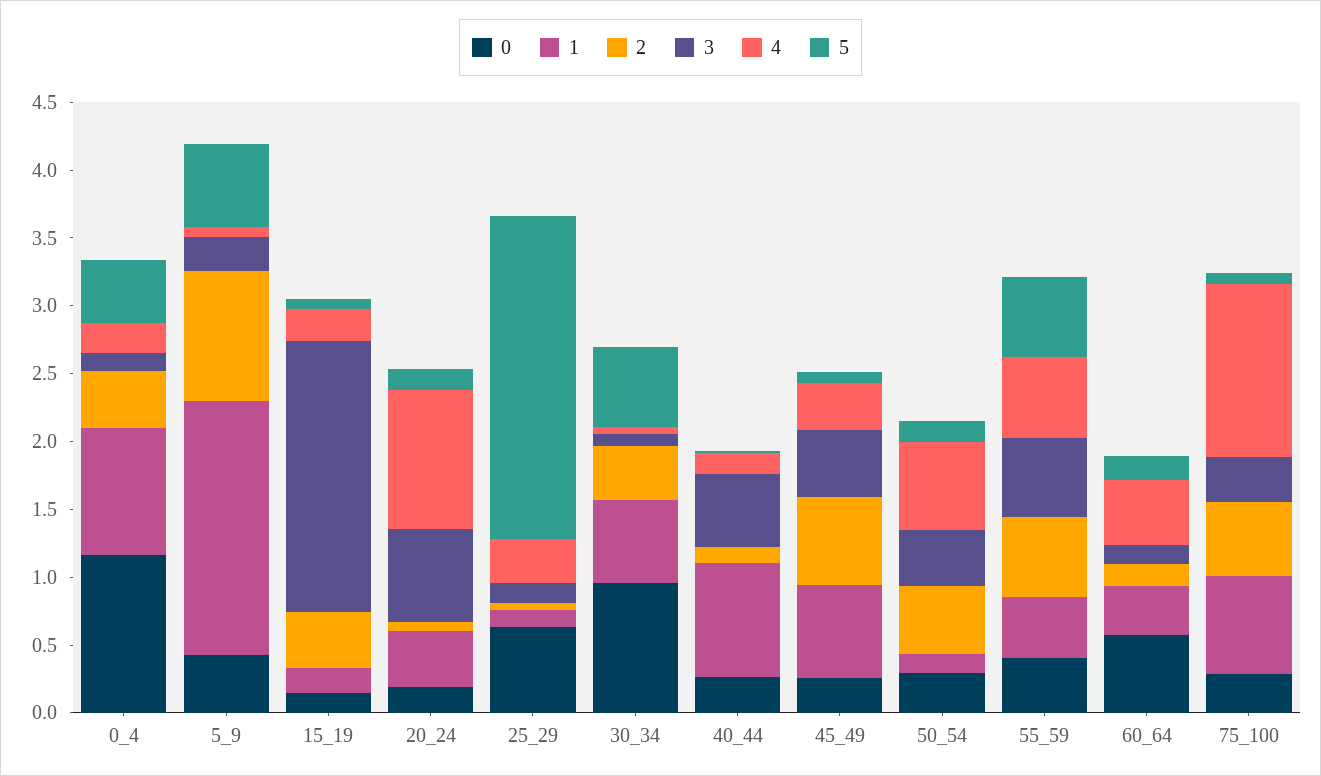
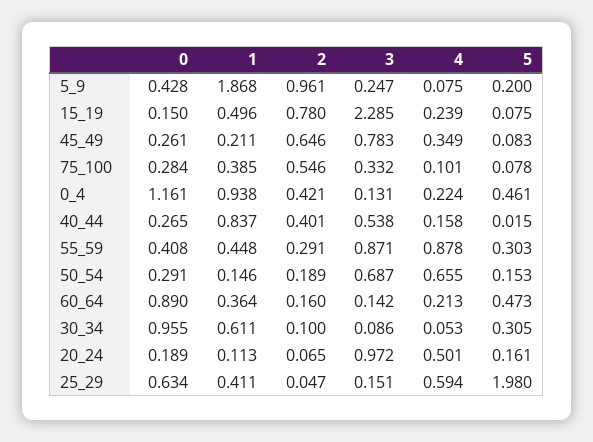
  {
    "0": {
      "0_4": 1.161,
      "5_9": 0.428,
      "15_19": 0.15,
      "20_24": 0.189,
      "25_29": 0.634,
      "30_34": 0.955,
      "40_44": 0.265,
      "45_49": 0.261,
      "50_54": 0.291,
      "55_59": 0.408,
-     "60_64": 0.6,
+     "60_64": 0.89,
      "75_100": 0.284
    },
    "1": {
      "0_4": 0.938,
      "5_9": 1.868,
-     "15_19": 0.2,
+     "15_19": 0.496,
-     "20_24": 0.4,
+     "20_24": 0.113,
-     "25_29": 0.1,
+     "25_29": 0.411,
      "30_34": 0.611,
      "40_44": 0.837,
-     "45_49": 0.7,
+     "45_49": 0.211,
      "50_54": 0.146,
      "55_59": 0.448,
      "60_64": 0.364,
-     "75_100": 0.7
+     "75_100": 0.385
    },
    "2": {
      "0_4": 0.421,
      "5_9": 0.961,
-     "15_19": 0.4,
+     "15_19": 0.78,
      "20_24": 0.065,
      "25_29": 0.047,
-     "30_34": 0.4,
+     "30_34": 0.1,
-     "40_44": 0.1,
+     "40_44": 0.401,
      "45_49": 0.646,
-     "50_54": 0.5,
+     "50_54": 0.189,
-     "55_59": 0.6,
+     "55_59": 0.291,
      "60_64": 0.16,
      "75_100": 0.546
    },
    "3": {
      "0_4": 0.131,
      "5_9": 0.247,
-     "15_19": 2,
+     "15_19": 2.285,
-     "20_24": 0.7,
+     "20_24": 0.972,
      "25_29": 0.151,
      "30_34": 0.086,
      "40_44": 0.538,
-     "45_49": 0.5,
+     "45_49": 0.783,
-     "50_54": 0.4,
+     "50_54": 0.687,
-     "55_59": 0.6,
+     "55_59": 0.871,
      "60_64": 0.142,
      "75_100": 0.332
    },
    "4": {
      "0_4": 0.224,
      "5_9": 0.075,
      "15_19": 0.239,
-     "20_24": 1,
+     "20_24": 0.501,
-     "25_29": 0.3,
+     "25_29": 0.594,
      "30_34": 0.053,
      "40_44": 0.158,
      "45_49": 0.349,
      "50_54": 0.655,
-     "55_59": 0.6,
+     "55_59": 0.878,
-     "60_64": 0.5,
+     "60_64": 0.213,
-     "75_100": 1.3
+     "75_100": 0.101
    },
    "5": {
      "0_4": 0.461,
-     "5_9": 0.6,
+     "5_9": 0.2,
      "15_19": 0.075,
      "20_24": 0.161,
-     "25_29": 2.4,
+     "25_29": 1.98,
-     "30_34": 0.6,
+     "30_34": 0.305,
      "40_44": 0.015,
      "45_49": 0.083,
      "50_54": 0.153,
-     "55_59": 0.6,
+     "55_59": 0.303,
-     "60_64": 0.2,
+     "60_64": 0.473,
      "75_100": 0.078
    }
  }

